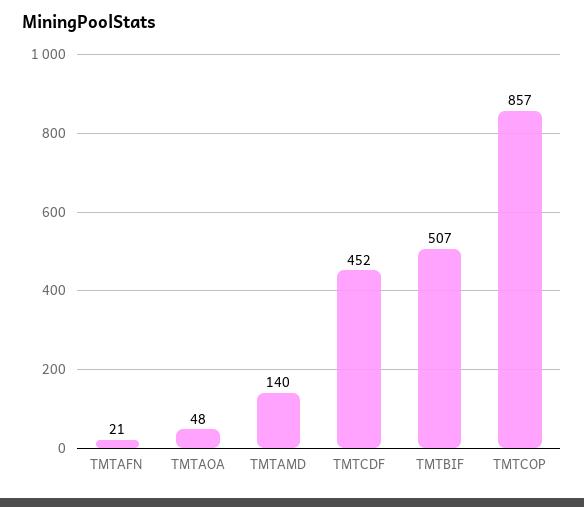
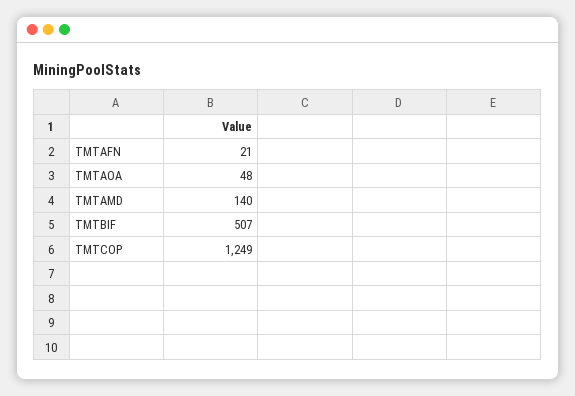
  {
    "TMTAFN": 21,
    "TMTAOA": 48,
    "TMTAMD": 140,
-   "TMTCDF": 452,
    "TMTBIF": 507,
-   "TMTCOP": 857
+   "TMTCOP": 1249
  }

